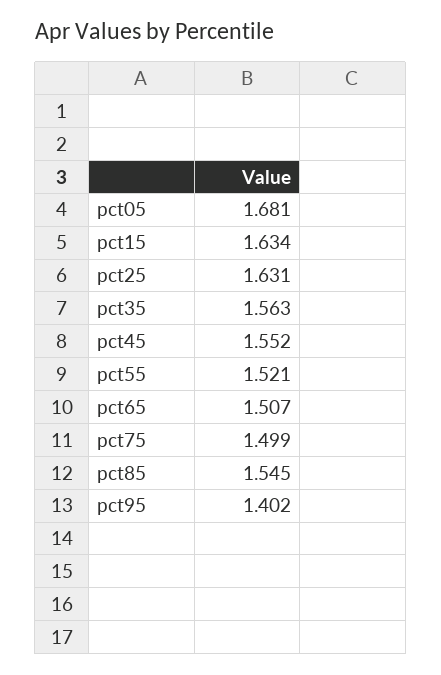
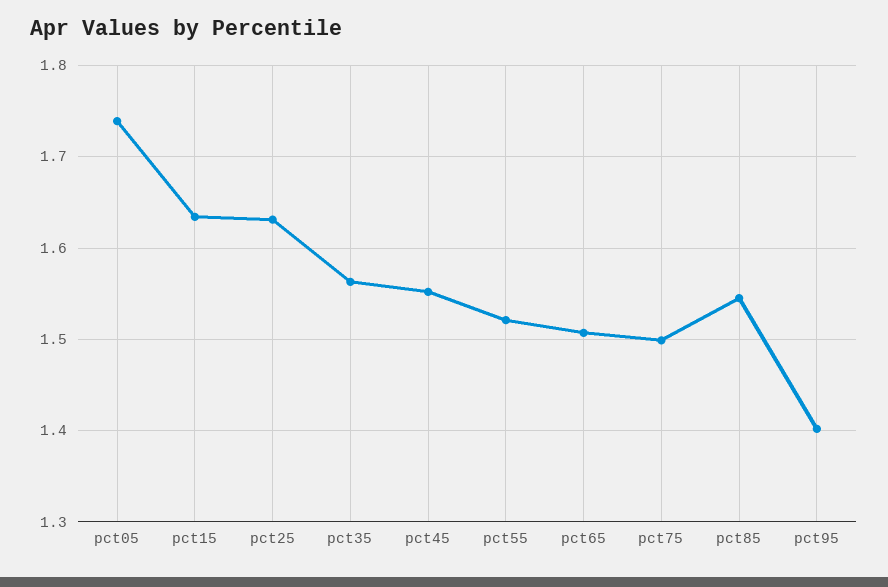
  {
-   "pct05": 1.681,
+   "pct05": 1.74,
    "pct15": 1.634,
    "pct25": 1.631,
    "pct35": 1.563,
    "pct45": 1.552,
    "pct55": 1.521,
    "pct65": 1.507,
    "pct75": 1.499,
    "pct85": 1.545,
    "pct95": 1.402
  }

